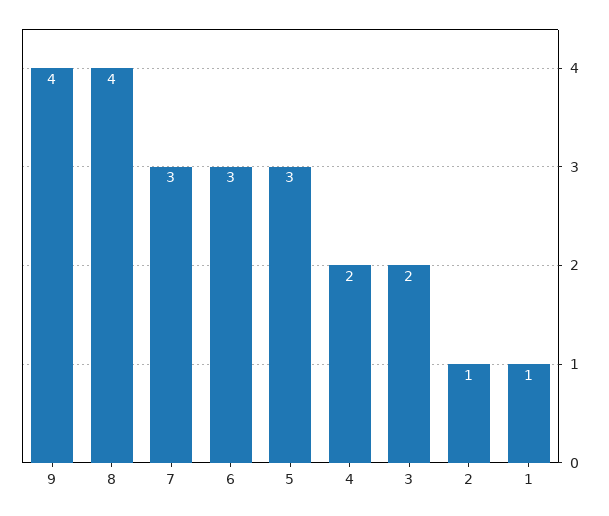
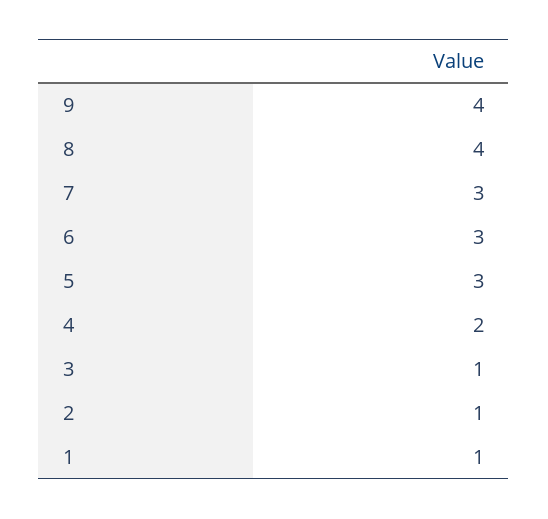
  {
    "9": 4,
    "8": 4,
    "7": 3,
    "6": 3,
    "5": 3,
    "4": 2,
-   "3": 2,
+   "3": 1,
    "2": 1,
    "1": 1
  }

